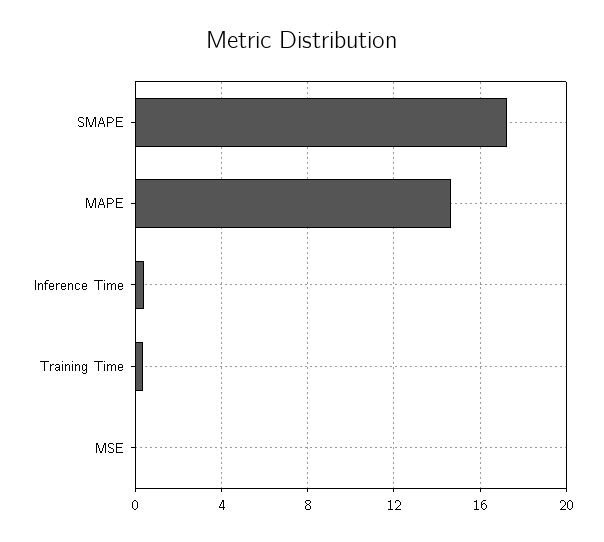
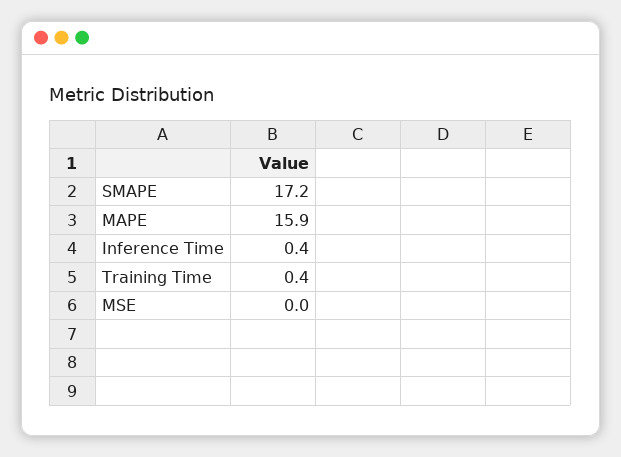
  {
    "SMAPE": 17.2,
-   "MAPE": 14.5,
+   "MAPE": 15.9,
    "Inference Time": 0.4,
    "Training Time": 0.4,
    "MSE": 0
  }

